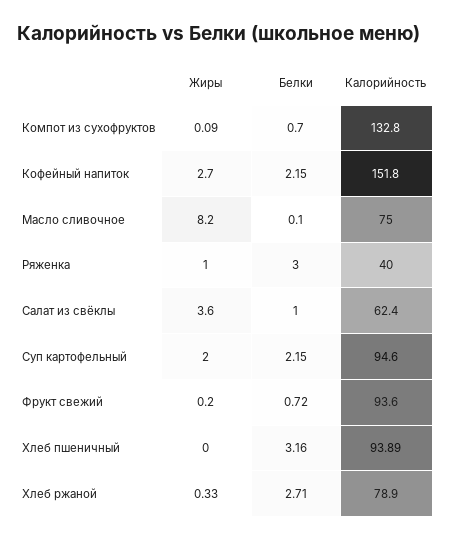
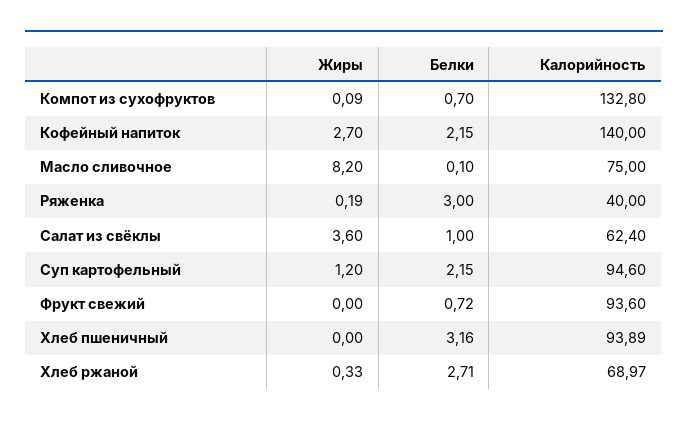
  {
    "Жиры": {
      "Компот из сухофруктов": 0.09,
      "Кофейный напиток": 2.7,
      "Масло сливочное": 8.2,
-     "Ряженка": 1,
+     "Ряженка": 0.19,
      "Салат из свёклы": 3.6,
-     "Суп картофельный": 2,
+     "Суп картофельный": 1.2,
-     "Фрукт свежий": 0.2,
+     "Фрукт свежий": 0,
      "Хлеб пшеничный": 0,
      "Хлеб ржаной": 0.33
    },
    "Белки": {
      "Компот из сухофруктов": 0.7,
      "Кофейный напиток": 2.15,
      "Масло сливочное": 0.1,
      "Ряженка": 3,
      "Салат из свёклы": 1,
      "Суп картофельный": 2.15,
      "Фрукт свежий": 0.72,
      "Хлеб пшеничный": 3.16,
      "Хлеб ржаной": 2.71
    },
    "Калорийность": {
      "Компот из сухофруктов": 132.8,
-     "Кофейный напиток": 151.8,
+     "Кофейный напиток": 140,
      "Масло сливочное": 75,
      "Ряженка": 40,
      "Салат из свёклы": 62.4,
      "Суп картофельный": 94.6,
      "Фрукт свежий": 93.6,
      "Хлеб пшеничный": 93.89,
-     "Хлеб ржаной": 78.9
+     "Хлеб ржаной": 68.97
    }
  }

